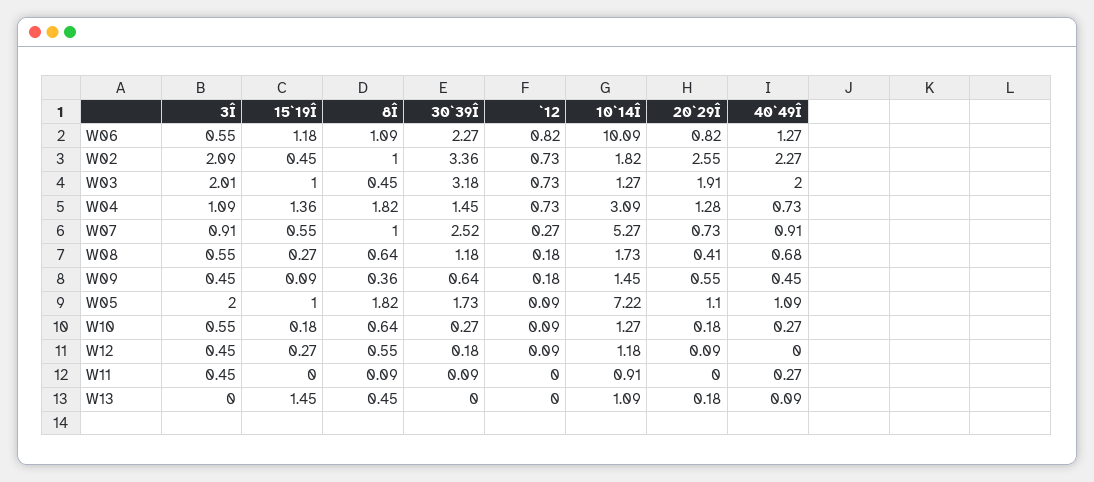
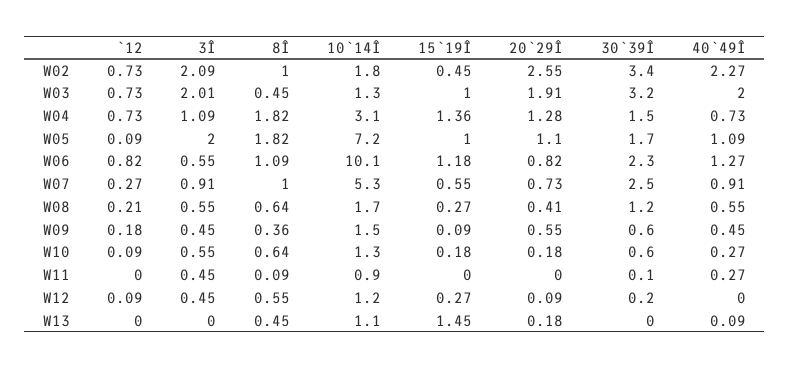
  {
    "3Î": {
      "W06": 0.55,
      "W02": 2.09,
      "W03": 2.01,
      "W04": 1.09,
      "W07": 0.91,
      "W08": 0.55,
      "W09": 0.45,
      "W05": 2,
      "W10": 0.55,
      "W12": 0.45,
      "W11": 0.45,
      "W13": 0
    },
    "15`19Î": {
      "W06": 1.18,
      "W02": 0.45,
      "W03": 1,
      "W04": 1.36,
      "W07": 0.55,
      "W08": 0.27,
      "W09": 0.09,
      "W05": 1,
      "W10": 0.18,
      "W12": 0.27,
      "W11": 0,
      "W13": 1.45
    },
    "8Î": {
      "W06": 1.09,
      "W02": 1,
      "W03": 0.45,
      "W04": 1.82,
      "W07": 1,
      "W08": 0.64,
      "W09": 0.36,
      "W05": 1.82,
      "W10": 0.64,
      "W12": 0.55,
      "W11": 0.09,
      "W13": 0.45
    },
    "30`39Î": {
      "W06": 2.27,
      "W02": 3.36,
      "W03": 3.18,
      "W04": 1.45,
      "W07": 2.52,
      "W08": 1.18,
      "W09": 0.64,
      "W05": 1.73,
-     "W10": 0.27,
+     "W10": 0.6,
      "W12": 0.18,
      "W11": 0.09,
      "W13": 0
    },
    "`12": {
      "W06": 0.82,
      "W02": 0.73,
      "W03": 0.73,
      "W04": 0.73,
      "W07": 0.27,
-     "W08": 0.18,
+     "W08": 0.21,
      "W09": 0.18,
      "W05": 0.09,
      "W10": 0.09,
      "W12": 0.09,
      "W11": 0,
      "W13": 0
    },
    "10`14Î": {
      "W06": 10.09,
      "W02": 1.82,
      "W03": 1.27,
      "W04": 3.09,
      "W07": 5.27,
      "W08": 1.73,
      "W09": 1.45,
      "W05": 7.22,
      "W10": 1.27,
      "W12": 1.18,
      "W11": 0.91,
      "W13": 1.09
    },
    "20`29Î": {
      "W06": 0.82,
      "W02": 2.55,
      "W03": 1.91,
      "W04": 1.28,
      "W07": 0.73,
      "W08": 0.41,
      "W09": 0.55,
      "W05": 1.1,
      "W10": 0.18,
      "W12": 0.09,
      "W11": 0,
      "W13": 0.18
    },
    "40`49Î": {
      "W06": 1.27,
      "W02": 2.27,
      "W03": 2,
      "W04": 0.73,
      "W07": 0.91,
-     "W08": 0.68,
+     "W08": 0.55,
      "W09": 0.45,
      "W05": 1.09,
      "W10": 0.27,
      "W12": 0,
      "W11": 0.27,
      "W13": 0.09
    }
  }

